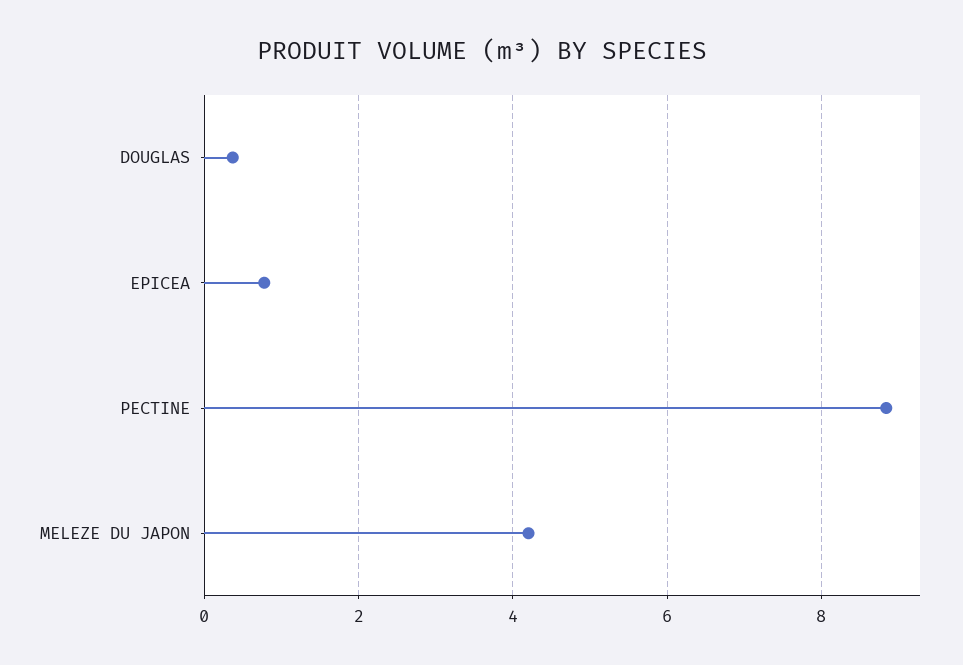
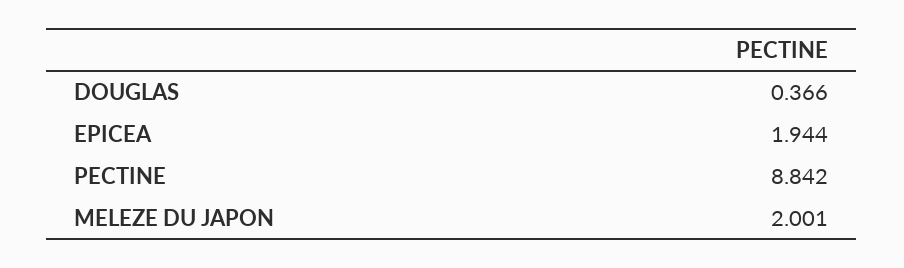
  {
    "DOUGLAS": 0.366,
-   "EPICEA": 0.8,
+   "EPICEA": 1.944,
    "PECTINE": 8.842,
-   "MELEZE DU JAPON": 4.2
+   "MELEZE DU JAPON": 2.001
  }

